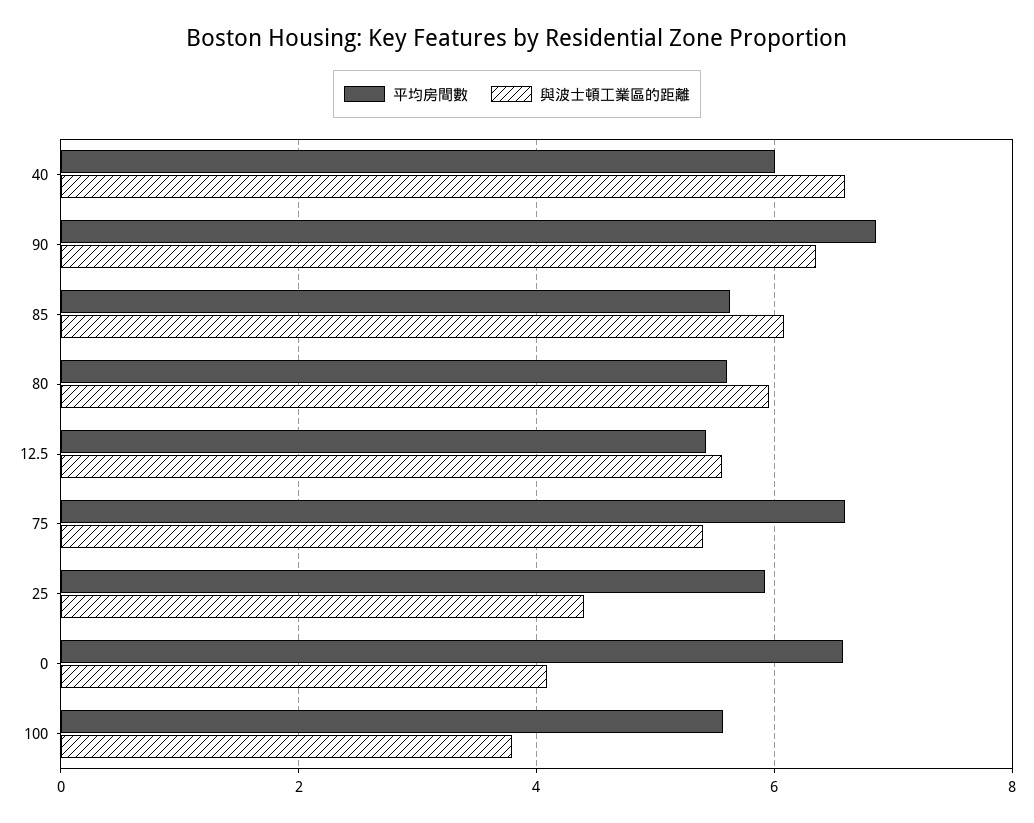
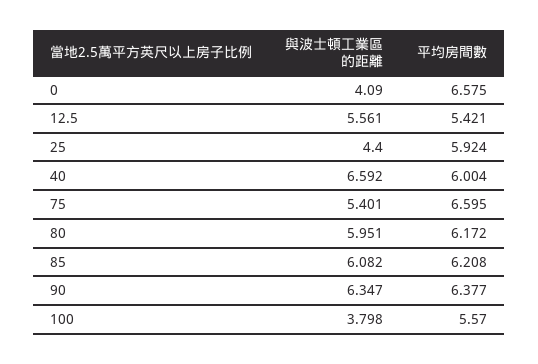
  {
    "平均房間數": {
      "40": 6.004,
-     "90": 6.8,
+     "90": 6.377,
-     "85": 5.6,
+     "85": 6.208,
-     "80": 5.6,
+     "80": 6.172,
      "12.5": 5.421,
      "75": 6.595,
      "25": 5.924,
      "0": 6.575,
      "100": 5.57
    },
    "與波士頓工業區的距離": {
      "40": 6.592,
      "90": 6.347,
      "85": 6.082,
      "80": 5.951,
      "12.5": 5.561,
      "75": 5.401,
      "25": 4.4,
      "0": 4.09,
      "100": 3.798
    }
  }

